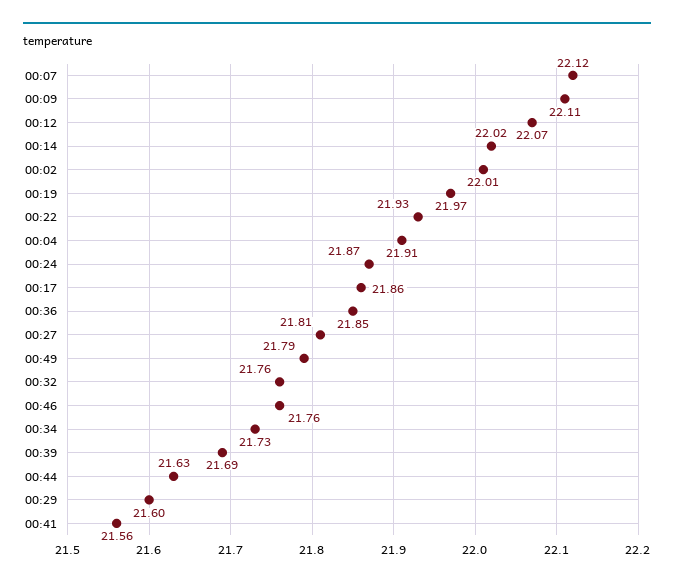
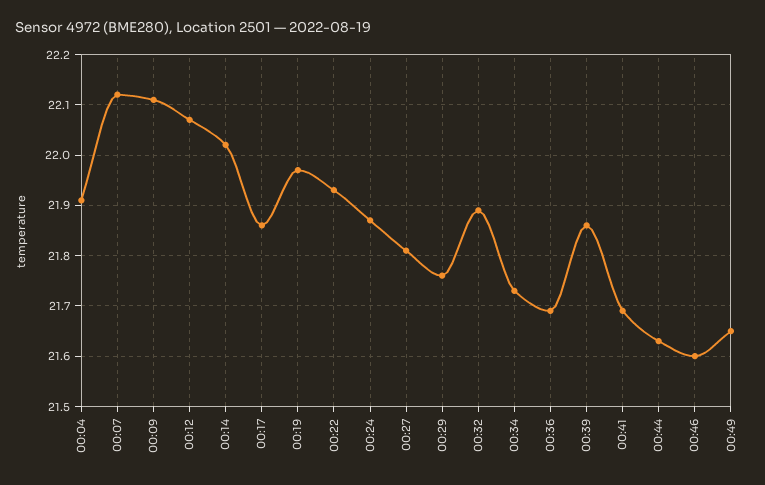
  {
    "00:07": 22.12,
    "00:09": 22.11,
    "00:12": 22.07,
    "00:14": 22.02,
-   "00:02": 22.01,
    "00:19": 21.97,
    "00:22": 21.93,
    "00:04": 21.91,
    "00:24": 21.87,
    "00:17": 21.86,
-   "00:36": 21.85,
+   "00:36": 21.7,
    "00:27": 21.81,
-   "00:49": 21.79,
+   "00:49": 21.65,
-   "00:32": 21.76,
+   "00:32": 21.9,
-   "00:46": 21.76,
+   "00:46": 21.6,
    "00:34": 21.73,
-   "00:39": 21.69,
+   "00:39": 21.85,
    "00:44": 21.63,
-   "00:29": 21.6,
+   "00:29": 21.75,
-   "00:41": 21.56
+   "00:41": 21.7
  }

